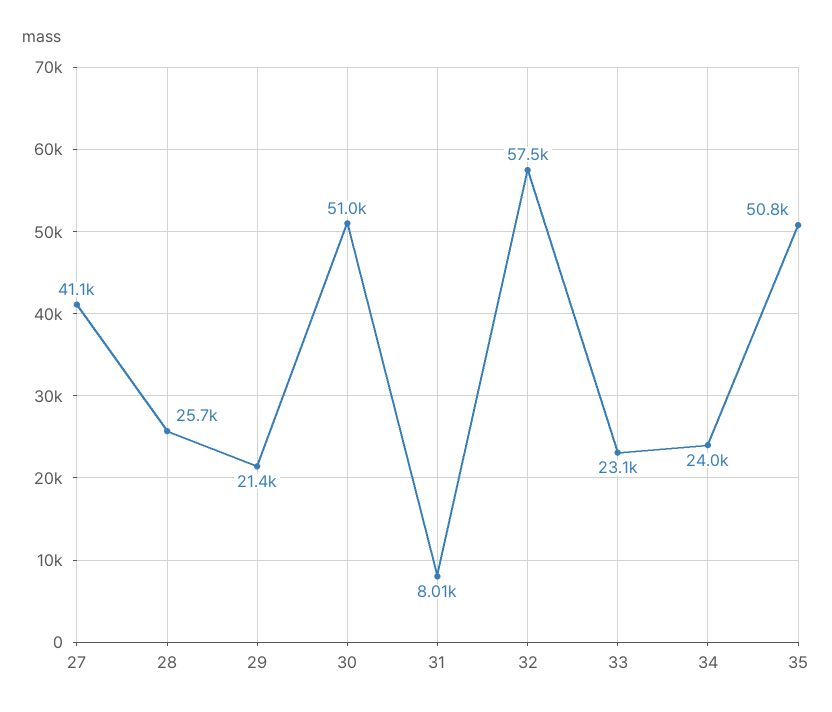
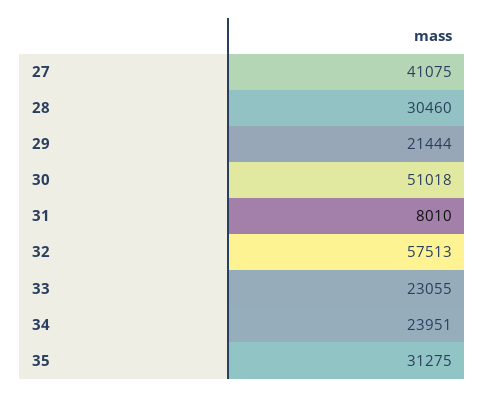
  {
    "27": 41075,
-   "28": 25700,
+   "28": 30460,
    "29": 21444,
    "30": 51018,
    "31": 8010,
    "32": 57513,
    "33": 23055,
    "34": 23951,
-   "35": 50800
+   "35": 31275
  }

